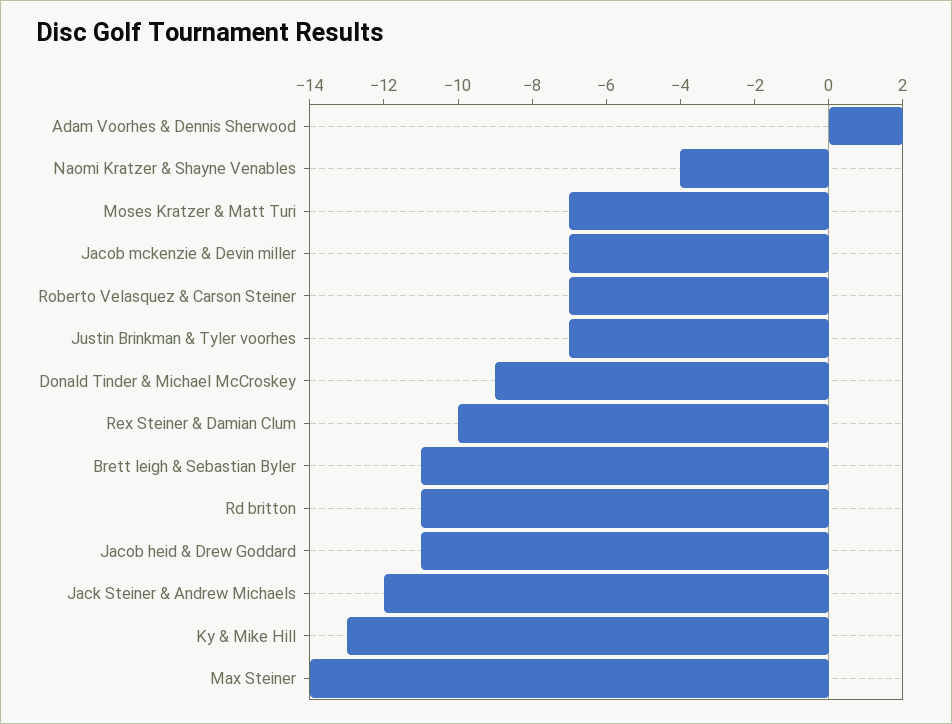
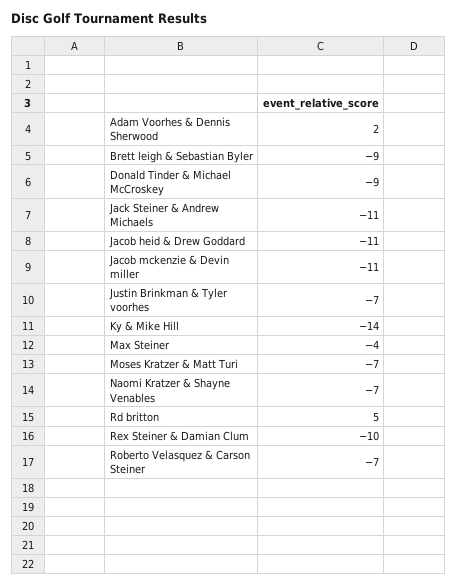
  {
    "Adam Voorhes & Dennis Sherwood": 2,
-   "Naomi Kratzer & Shayne Venables": -4,
+   "Naomi Kratzer & Shayne Venables": -7,
    "Moses Kratzer & Matt Turi": -7,
-   "Jacob mckenzie & Devin miller": -7,
+   "Jacob mckenzie & Devin miller": -11,
    "Roberto Velasquez & Carson Steiner": -7,
    "Justin Brinkman & Tyler voorhes": -7,
    "Donald Tinder & Michael McCroskey": -9,
    "Rex Steiner & Damian Clum": -10,
-   "Brett leigh & Sebastian Byler": -11,
+   "Brett leigh & Sebastian Byler": -9,
-   "Rd britton": -11,
+   "Rd britton": 5,
    "Jacob heid & Drew Goddard": -11,
-   "Jack Steiner & Andrew Michaels": -12,
+   "Jack Steiner & Andrew Michaels": -11,
-   "Ky & Mike Hill": -13,
+   "Ky & Mike Hill": -14,
-   "Max Steiner": -14
+   "Max Steiner": -4
  }

